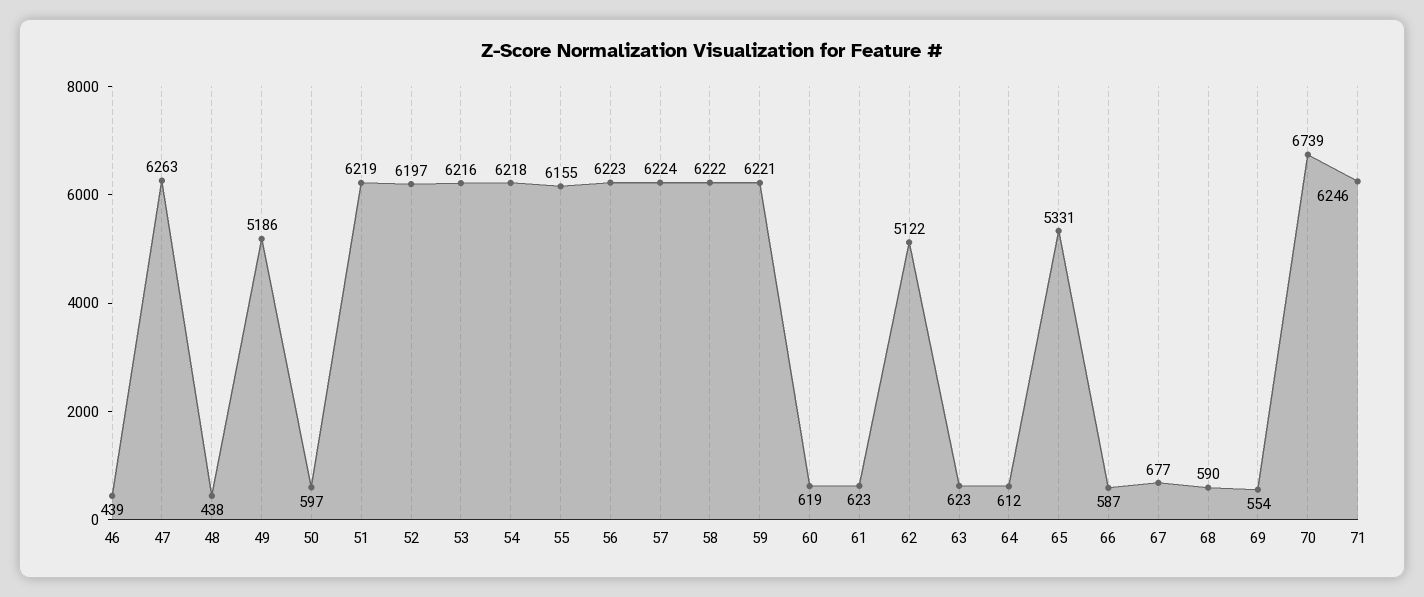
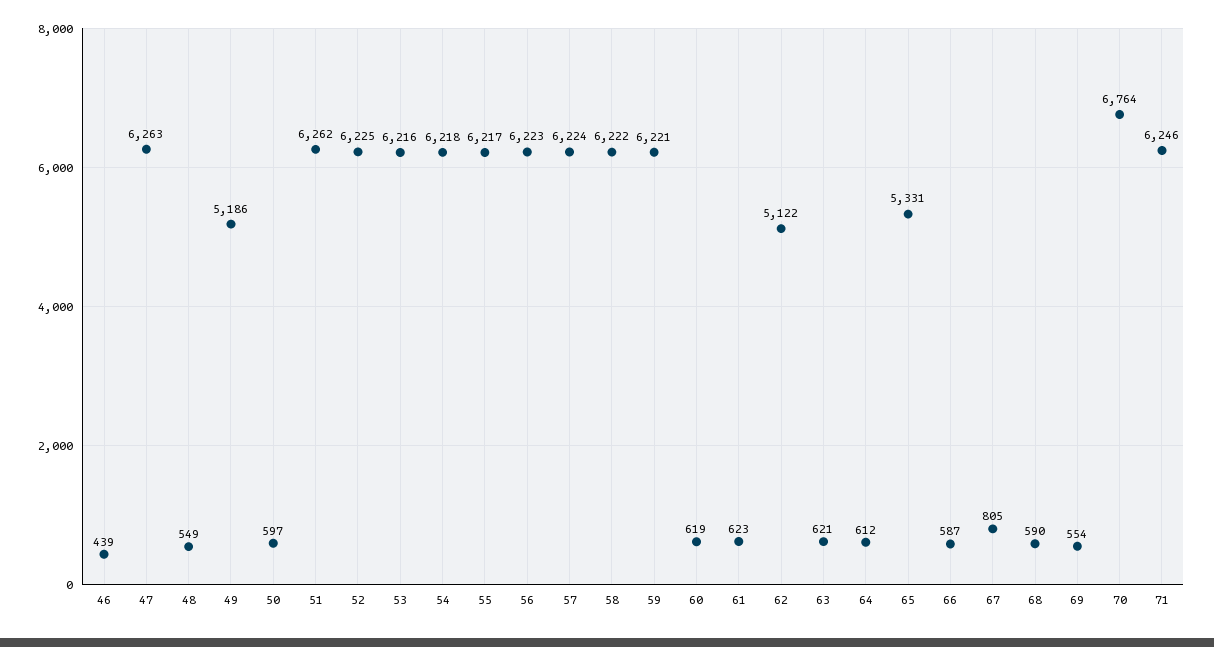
  {
    "46": 439,
    "47": 6263,
-   "48": 438,
+   "48": 549,
    "49": 5186,
    "50": 597,
-   "51": 6219,
+   "51": 6262,
-   "52": 6197,
+   "52": 6225,
    "53": 6216,
    "54": 6218,
-   "55": 6155,
+   "55": 6217,
    "56": 6223,
    "57": 6224,
    "58": 6222,
    "59": 6221,
    "60": 619,
    "61": 623,
    "62": 5122,
-   "63": 623,
+   "63": 621,
    "64": 612,
    "65": 5331,
    "66": 587,
-   "67": 677,
+   "67": 805,
    "68": 590,
    "69": 554,
-   "70": 6739,
+   "70": 6764,
    "71": 6246
  }

